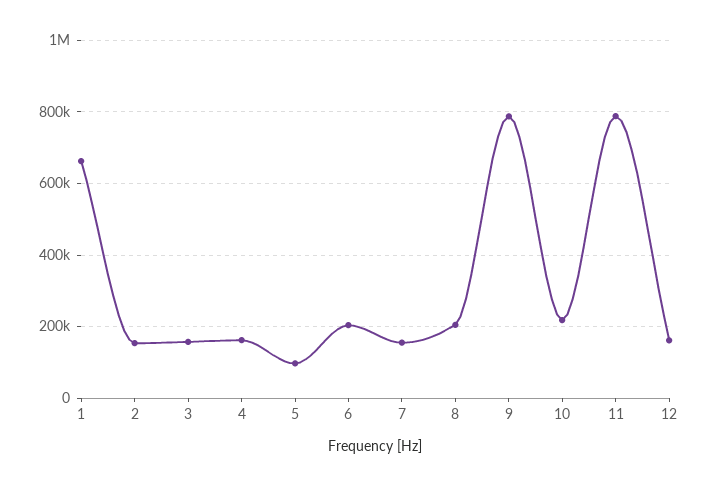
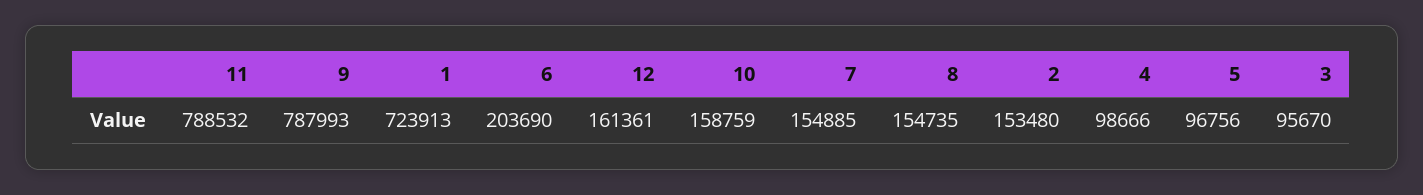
  {
-   "1": 660000,
+   "1": 723913,
    "2": 153480,
-   "3": 160000,
+   "3": 95670,
-   "4": 160000,
+   "4": 98666,
    "5": 96756,
    "6": 203690,
    "7": 154885,
-   "8": 200000,
+   "8": 154735,
    "9": 787993,
-   "10": 220000,
+   "10": 158759,
    "11": 788532,
    "12": 161361
  }

